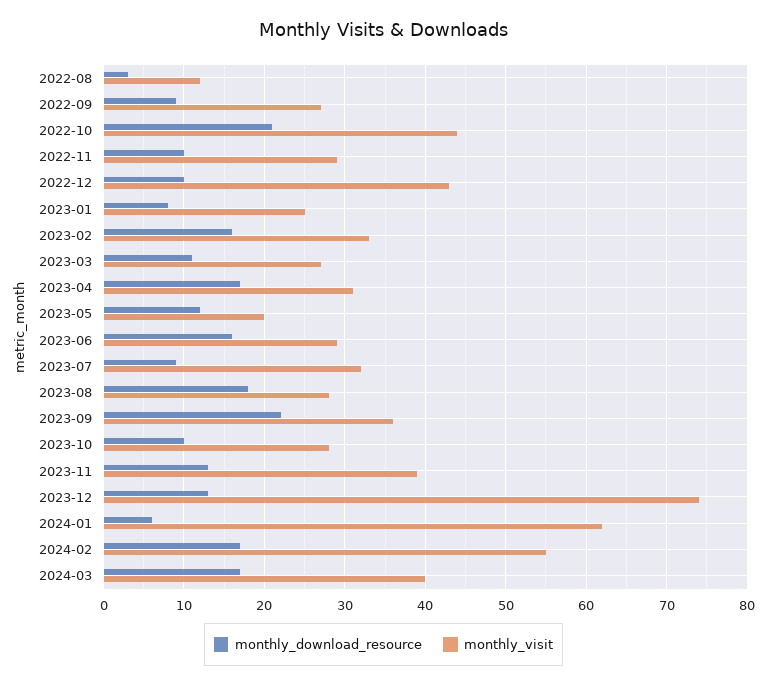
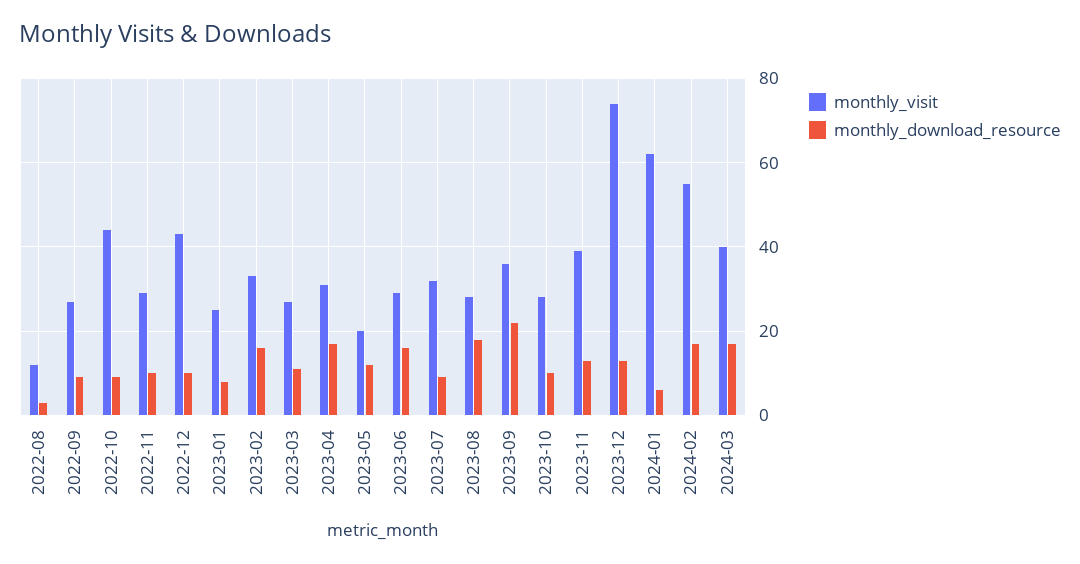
  {
    "monthly_download_resource": {
      "2022-08": 3,
      "2022-09": 9,
-     "2022-10": 21,
+     "2022-10": 10,
      "2022-11": 10,
      "2022-12": 10,
      "2023-01": 8,
      "2023-02": 16,
      "2023-03": 11,
      "2023-04": 17,
      "2023-05": 12,
      "2023-06": 16,
      "2023-07": 9,
      "2023-08": 18,
      "2023-09": 22,
      "2023-10": 10,
      "2023-11": 13,
      "2023-12": 13,
      "2024-01": 6,
      "2024-02": 17,
      "2024-03": 17
    },
    "monthly_visit": {
      "2022-08": 12,
      "2022-09": 27,
      "2022-10": 44,
      "2022-11": 29,
      "2022-12": 43,
      "2023-01": 25,
      "2023-02": 33,
      "2023-03": 27,
      "2023-04": 31,
      "2023-05": 20,
      "2023-06": 29,
      "2023-07": 32,
      "2023-08": 28,
      "2023-09": 36,
      "2023-10": 28,
      "2023-11": 39,
      "2023-12": 74,
      "2024-01": 62,
      "2024-02": 55,
      "2024-03": 40
    }
  }

